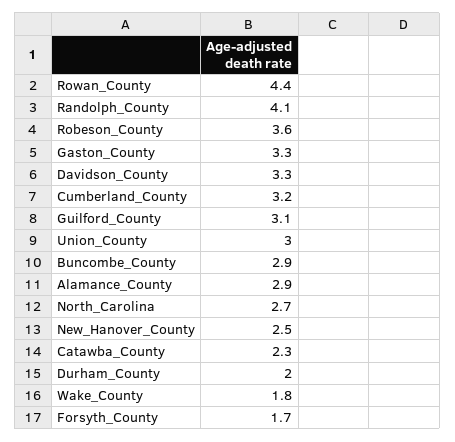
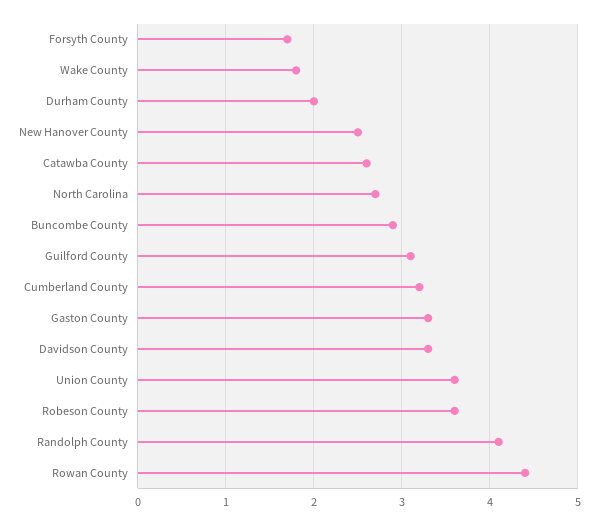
  {
    "Rowan_County": 4.4,
    "Randolph_County": 4.1,
    "Robeson_County": 3.6,
    "Gaston_County": 3.3,
    "Davidson_County": 3.3,
    "Cumberland_County": 3.2,
    "Guilford_County": 3.1,
-   "Union_County": 3,
+   "Union_County": 3.6,
    "Buncombe_County": 2.9,
-   "Alamance_County": 2.9,
    "North_Carolina": 2.7,
    "New_Hanover_County": 2.5,
-   "Catawba_County": 2.3,
+   "Catawba_County": 2.6,
    "Durham_County": 2,
    "Wake_County": 1.8,
    "Forsyth_County": 1.7
  }

